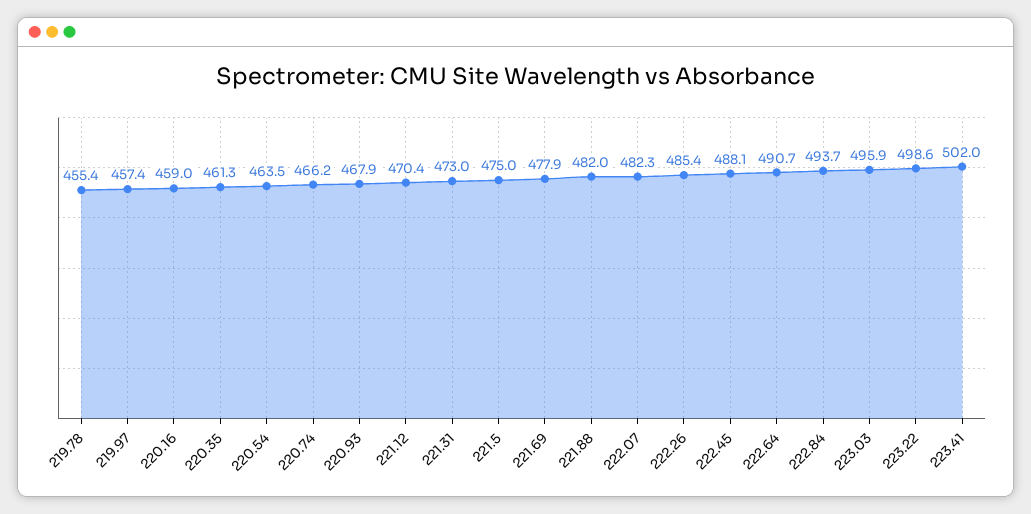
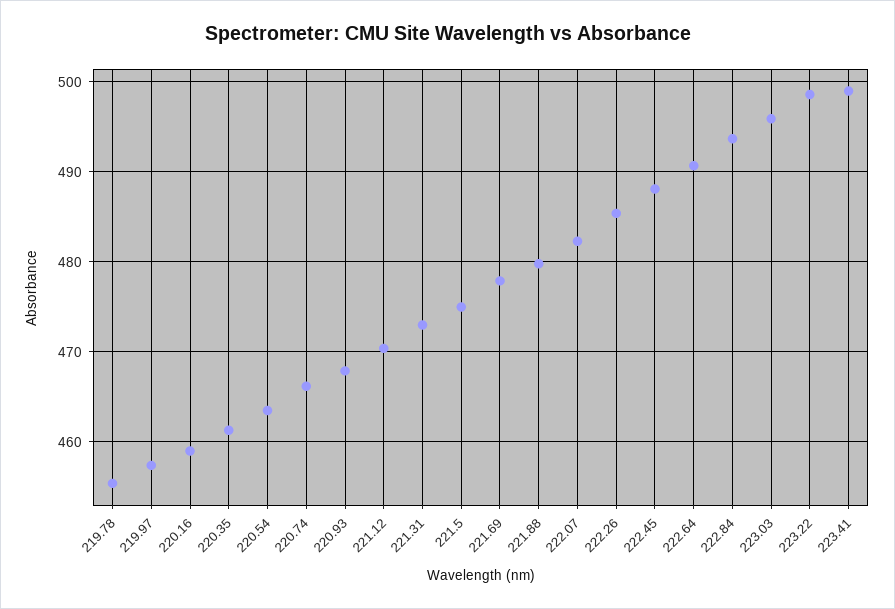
  {
    "219.78": 455.4,
    "219.97": 457.4,
    "220.16": 459,
    "220.35": 461.3,
    "220.54": 463.5,
    "220.74": 466.2,
    "220.93": 467.9,
    "221.12": 470.4,
    "221.31": 473,
    "221.5": 475,
    "221.69": 477.9,
-   "221.88": 482,
+   "221.88": 480,
    "222.07": 482.3,
    "222.26": 485.4,
    "222.45": 488.1,
    "222.64": 490.7,
    "222.84": 493.7,
    "223.03": 495.9,
    "223.22": 498.6,
-   "223.41": 502
+   "223.41": 499
  }

